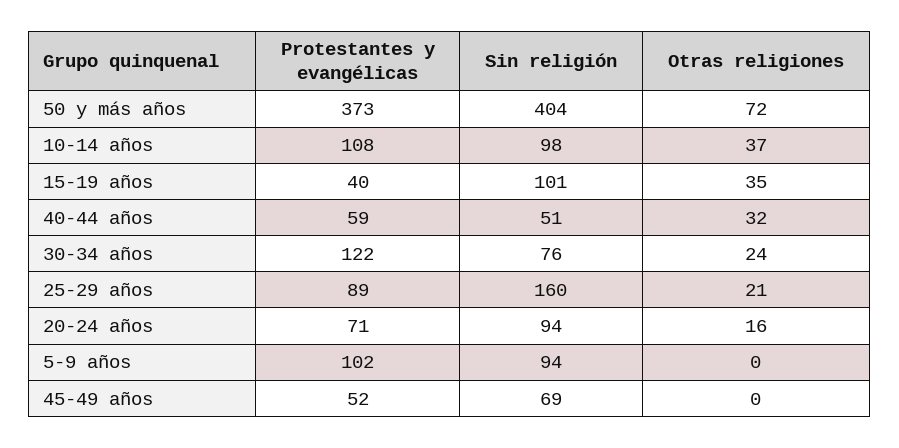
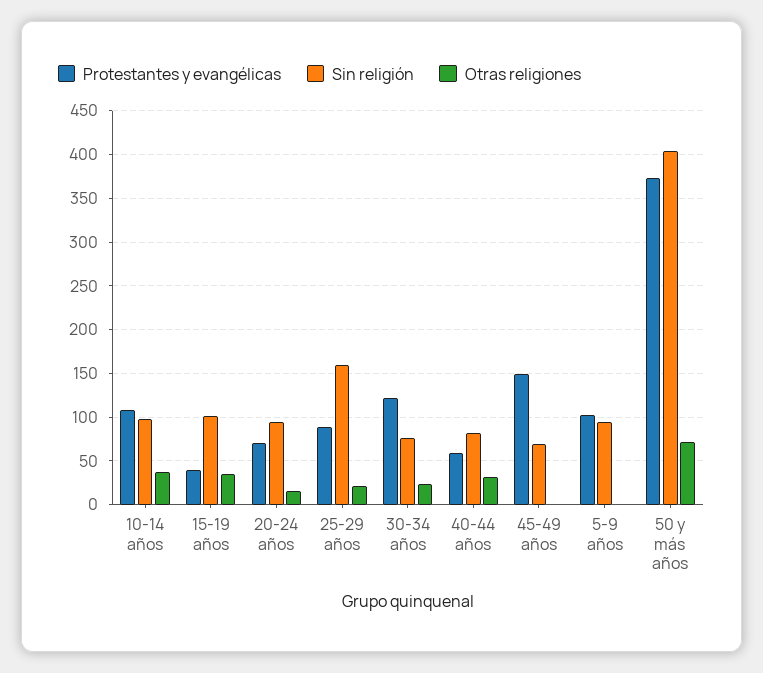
  {
    "Protestantes y evangélicas": {
      "50 y más años": 373,
      "10-14 años": 108,
      "15-19 años": 40,
      "40-44 años": 59,
      "30-34 años": 122,
      "25-29 años": 89,
      "20-24 años": 71,
      "5-9 años": 102,
-     "45-49 años": 52
+     "45-49 años": 150
    },
    "Sin religión": {
      "50 y más años": 404,
      "10-14 años": 98,
      "15-19 años": 101,
-     "40-44 años": 51,
+     "40-44 años": 80,
      "30-34 años": 76,
      "25-29 años": 160,
      "20-24 años": 94,
      "5-9 años": 94,
      "45-49 años": 69
    },
    "Otras religiones": {
      "50 y más años": 72,
      "10-14 años": 37,
      "15-19 años": 35,
      "40-44 años": 32,
      "30-34 años": 24,
      "25-29 años": 21,
      "20-24 años": 16,
      "5-9 años": 0,
      "45-49 años": 0
    }
  }

